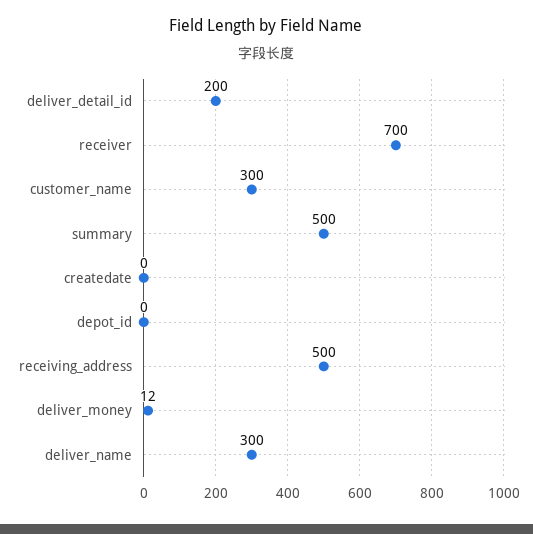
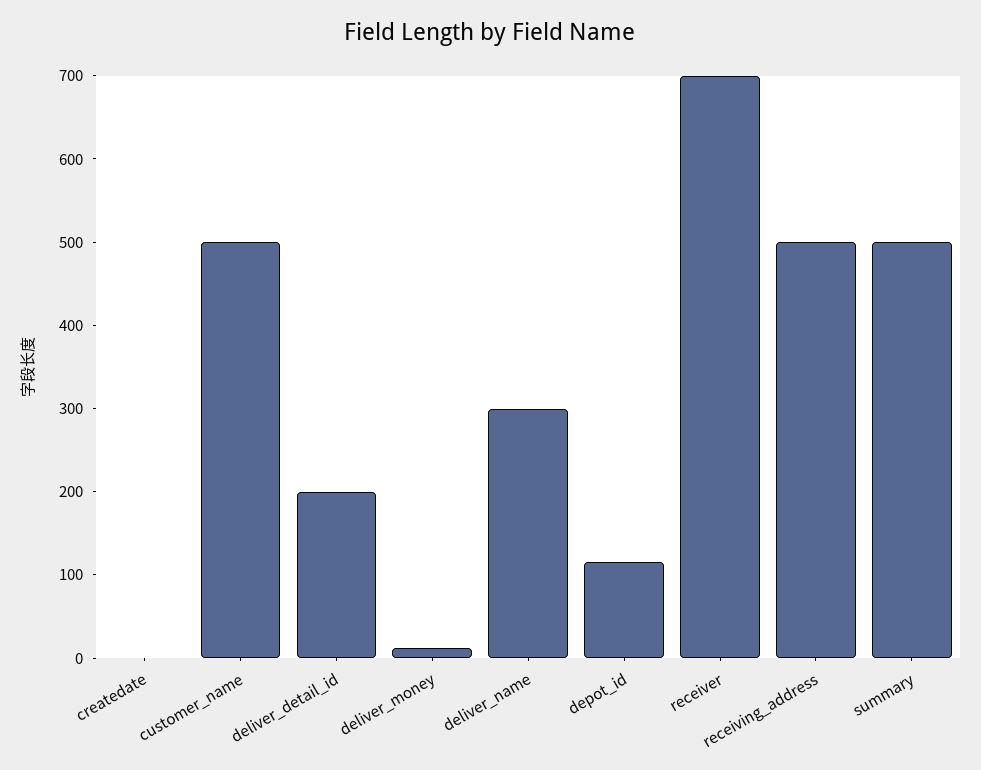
  {
    "deliver_detail_id": 200,
    "receiver": 700,
-   "customer_name": 300,
+   "customer_name": 500,
    "summary": 500,
    "createdate": 0,
-   "depot_id": 0,
+   "depot_id": 120,
    "receiving_address": 500,
    "deliver_money": 12,
    "deliver_name": 300
  }

